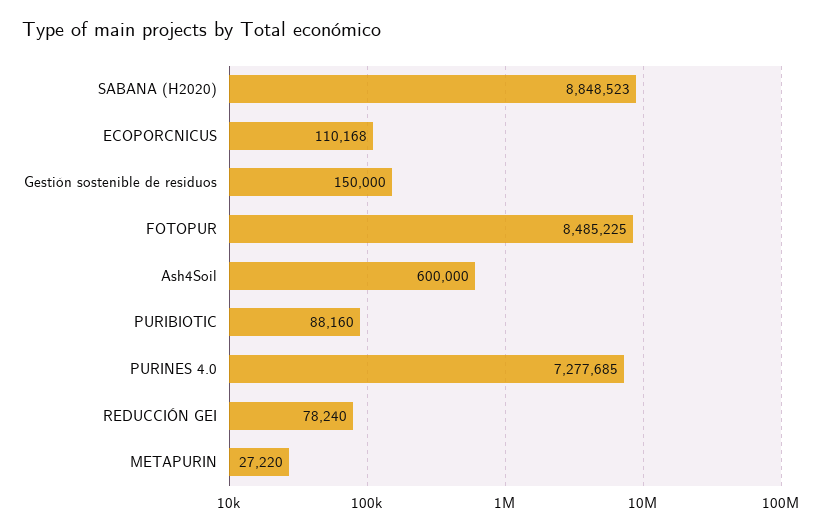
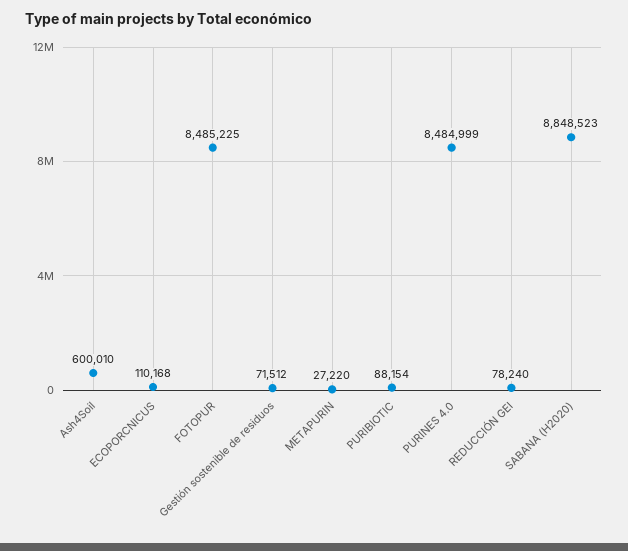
  {
    "SABANA (H2020)": 8848523,
    "ECOPORCNICUS": 110168,
-   "Gestión sostenible de residuos": 150000,
+   "Gestión sostenible de residuos": 71512,
    "FOTOPUR": 8485225,
-   "Ash4Soil": 600000,
+   "Ash4Soil": 600010,
-   "PURIBIOTIC": 88160,
+   "PURIBIOTIC": 88154,
-   "PURINES 4.0": 7277685,
+   "PURINES 4.0": 8484999,
    "REDUCCIÓN GEI": 78240,
    "METAPURIN": 27220
  }

